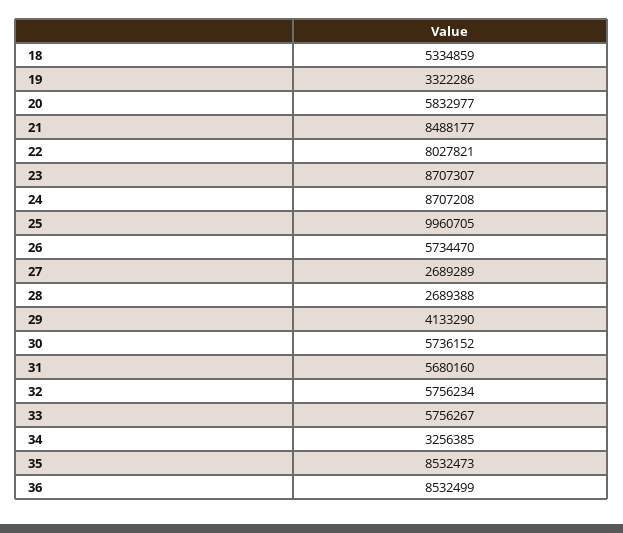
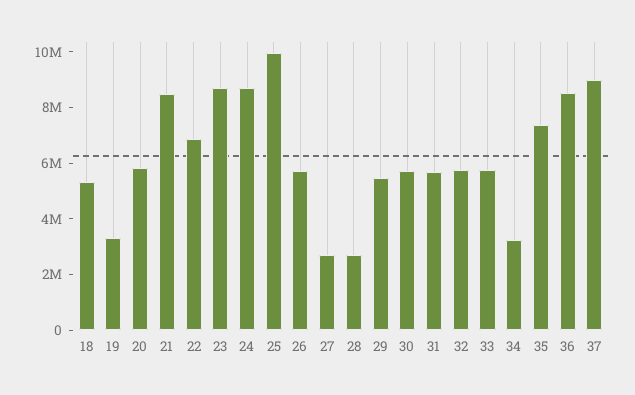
  {
    "18": 5334859,
    "19": 3322286,
    "20": 5832977,
    "21": 8488177,
-   "22": 8027821,
+   "22": 7000000,
    "23": 8707307,
    "24": 8707208,
    "25": 9960705,
    "26": 5734470,
    "27": 2689289,
    "28": 2689388,
-   "29": 4133290,
+   "29": 5500000,
    "30": 5736152,
    "31": 5680160,
    "32": 5756234,
    "33": 5756267,
    "34": 3256385,
-   "35": 8532473,
+   "35": 7500000,
-   "36": 8532499
+   "36": 8532499,
+   "37": 9000000
  }

